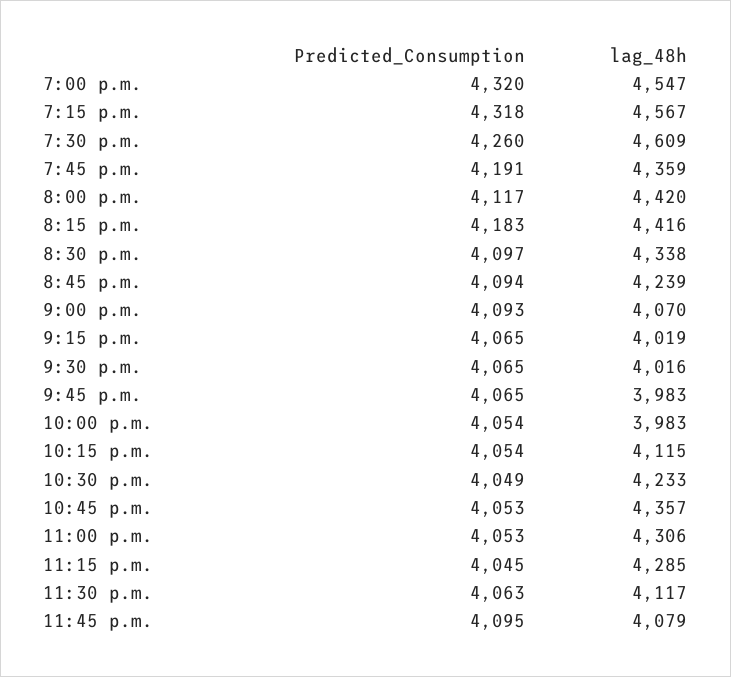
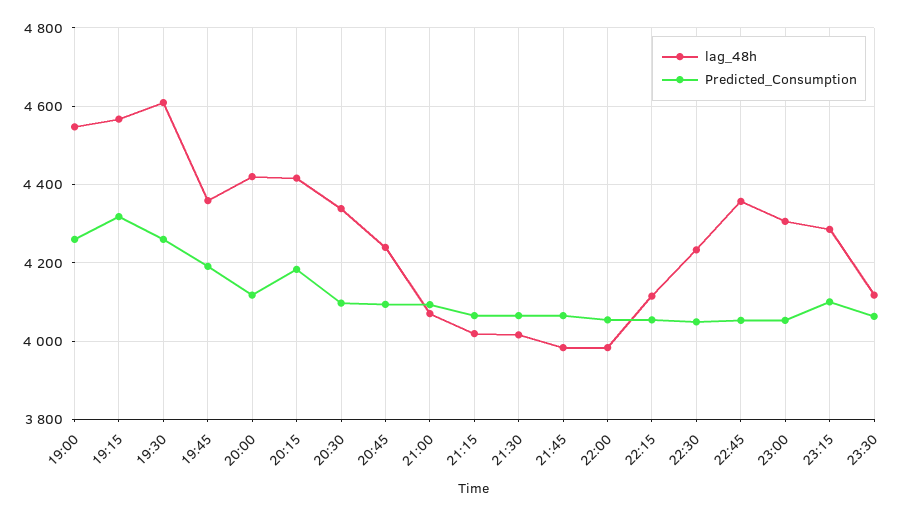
  {
    "Predicted_Consumption": {
-     "7:00 p.m.": 4320,
+     "7:00 p.m.": 4260,
      "7:15 p.m.": 4318,
      "7:30 p.m.": 4260,
      "7:45 p.m.": 4191,
      "8:00 p.m.": 4117,
      "8:15 p.m.": 4183,
      "8:30 p.m.": 4097,
      "8:45 p.m.": 4094,
      "9:00 p.m.": 4093,
      "9:15 p.m.": 4065,
      "9:30 p.m.": 4065,
      "9:45 p.m.": 4065,
      "10:00 p.m.": 4054,
      "10:15 p.m.": 4054,
      "10:30 p.m.": 4049,
      "10:45 p.m.": 4053,
      "11:00 p.m.": 4053,
-     "11:15 p.m.": 4045,
+     "11:15 p.m.": 4100,
-     "11:30 p.m.": 4063,
+     "11:30 p.m.": 4063
-     "11:45 p.m.": 4095
    },
    "lag_48h": {
      "7:00 p.m.": 4547,
      "7:15 p.m.": 4567,
      "7:30 p.m.": 4609,
      "7:45 p.m.": 4359,
      "8:00 p.m.": 4420,
      "8:15 p.m.": 4416,
      "8:30 p.m.": 4338,
      "8:45 p.m.": 4239,
      "9:00 p.m.": 4070,
      "9:15 p.m.": 4019,
      "9:30 p.m.": 4016,
      "9:45 p.m.": 3983,
      "10:00 p.m.": 3983,
      "10:15 p.m.": 4115,
      "10:30 p.m.": 4233,
      "10:45 p.m.": 4357,
      "11:00 p.m.": 4306,
      "11:15 p.m.": 4285,
-     "11:30 p.m.": 4117,
+     "11:30 p.m.": 4117
-     "11:45 p.m.": 4079
    }
  }

